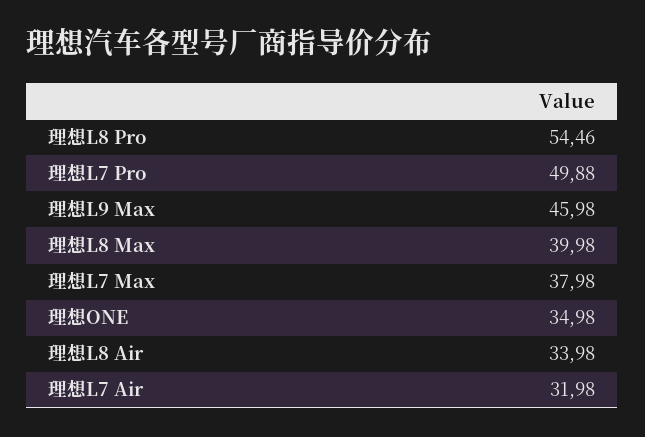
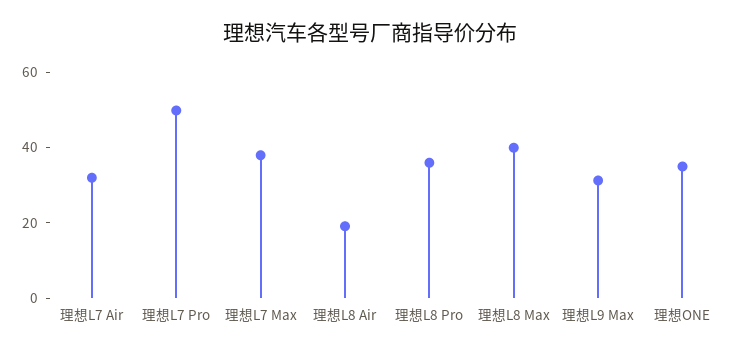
  {
-   "理想L8 Pro": 54.46,
+   "理想L8 Pro": 35,
    "理想L7 Pro": 49.88,
-   "理想L9 Max": 45.98,
+   "理想L9 Max": 30,
    "理想L8 Max": 39.98,
    "理想L7 Max": 37.98,
    "理想ONE": 34.98,
-   "理想L8 Air": 33.98,
+   "理想L8 Air": 20,
    "理想L7 Air": 31.98
  }

